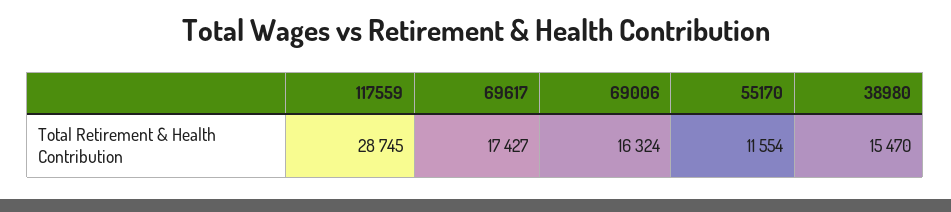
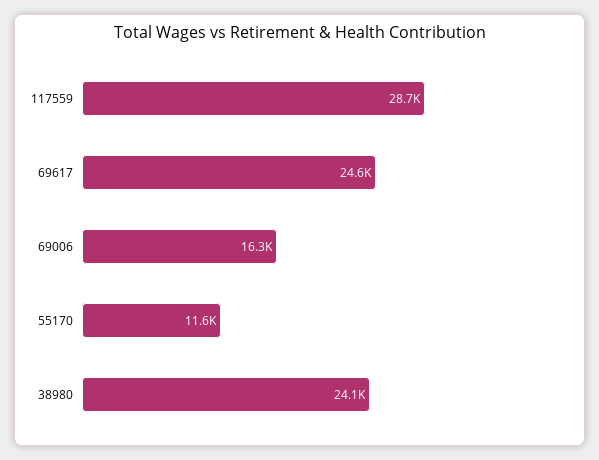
  {
    "117559": 28745,
-   "69617": 17427,
+   "69617": 24600,
    "69006": 16324,
    "55170": 11554,
-   "38980": 15470
+   "38980": 24100
  }

